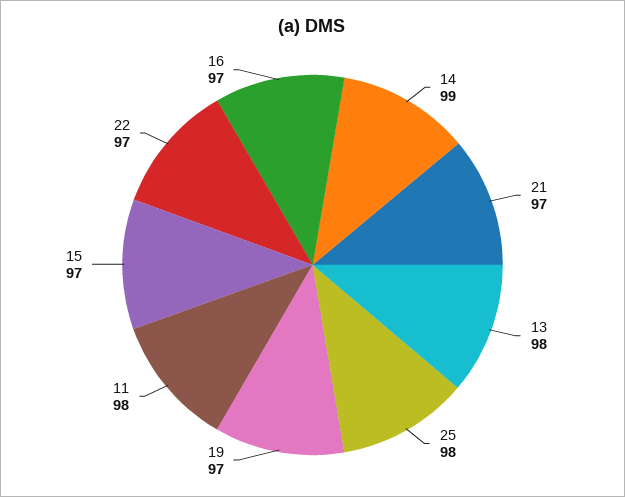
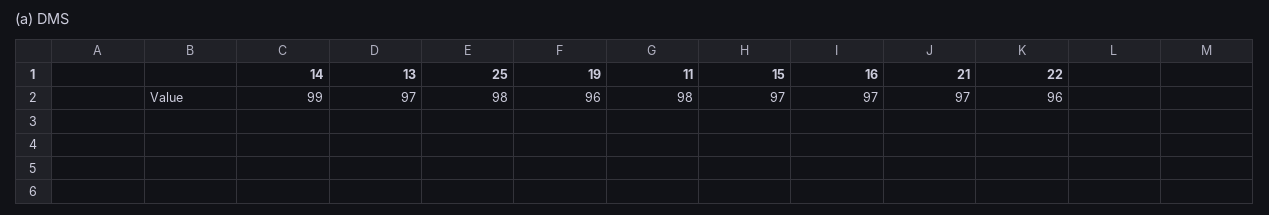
  {
    "14": 99,
    "21": 97,
-   "13": 98,
+   "13": 97,
    "25": 98,
-   "19": 97,
+   "19": 96,
    "11": 98,
    "15": 97,
-   "22": 97,
+   "22": 96,
    "16": 97
  }

